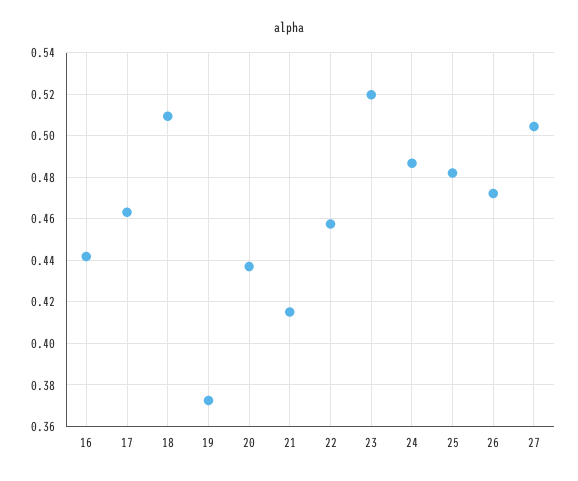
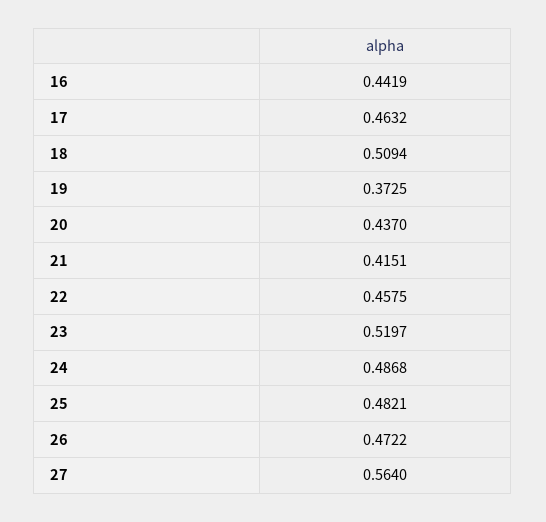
  {
    "16": 0.4419,
    "17": 0.4632,
    "18": 0.5094,
    "19": 0.3725,
    "20": 0.437,
    "21": 0.4151,
    "22": 0.4575,
    "23": 0.5197,
    "24": 0.4868,
    "25": 0.4821,
    "26": 0.4722,
-   "27": 0.505
+   "27": 0.564
  }

